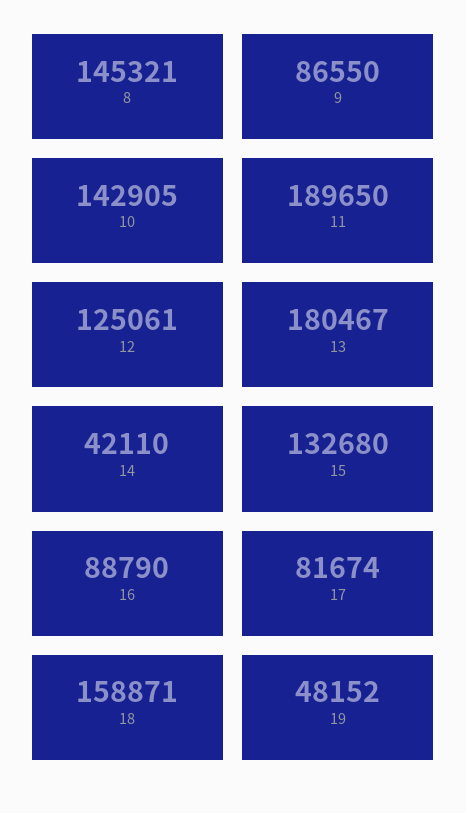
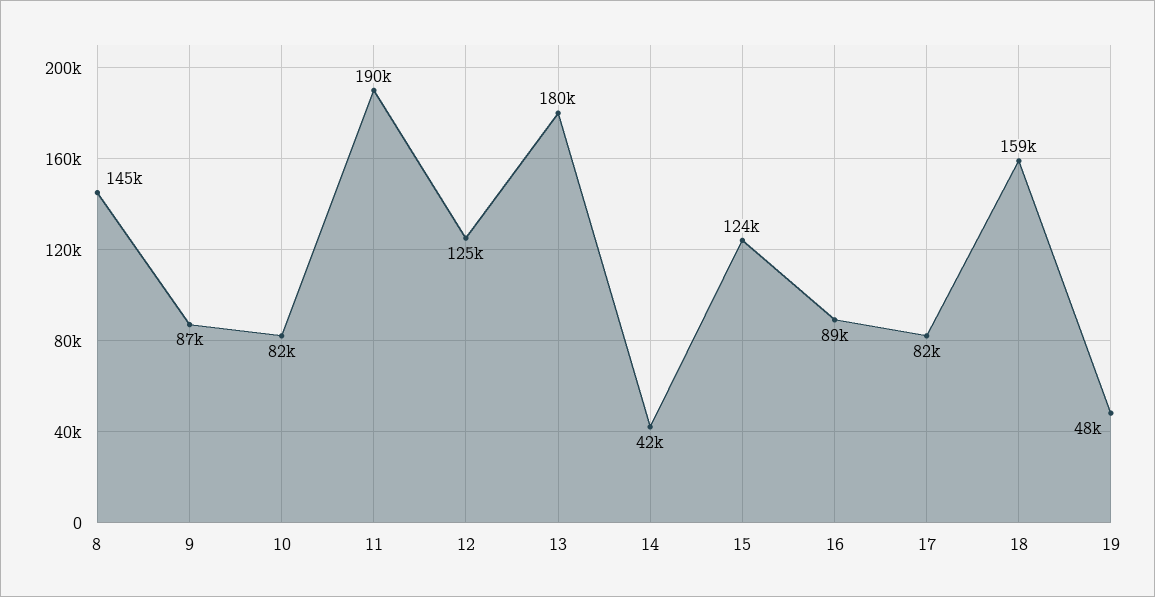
  {
    "8": 145321,
    "9": 86550,
-   "10": 142905,
+   "10": 82000,
    "11": 189650,
    "12": 125061,
    "13": 180467,
    "14": 42110,
-   "15": 132680,
+   "15": 124000,
    "16": 88790,
    "17": 81674,
    "18": 158871,
    "19": 48152
  }

